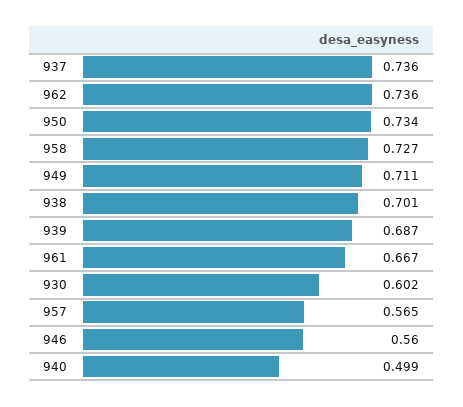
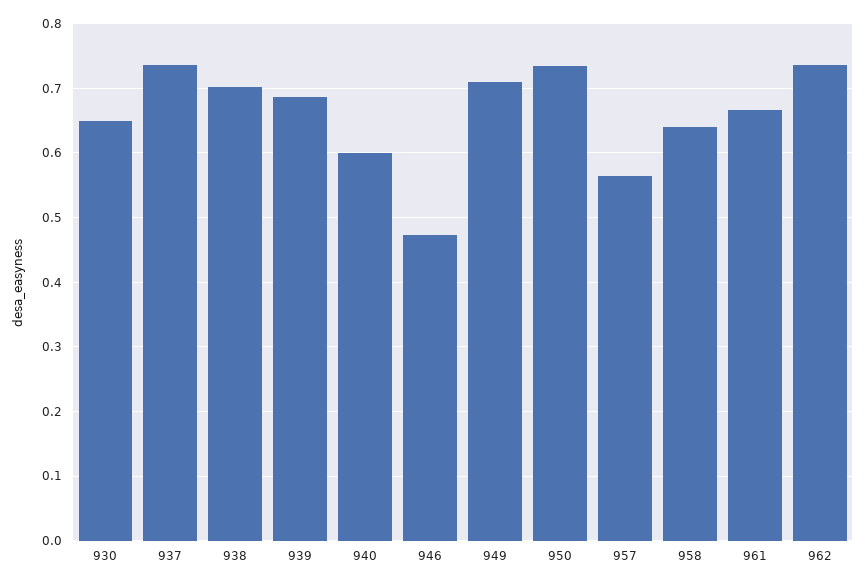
  {
    "937": 0.736,
    "962": 0.736,
    "950": 0.734,
-   "958": 0.727,
+   "958": 0.64,
    "949": 0.711,
    "938": 0.701,
    "939": 0.687,
    "961": 0.667,
-   "930": 0.602,
+   "930": 0.65,
    "957": 0.565,
-   "946": 0.56,
+   "946": 0.47,
-   "940": 0.499
+   "940": 0.6
  }

